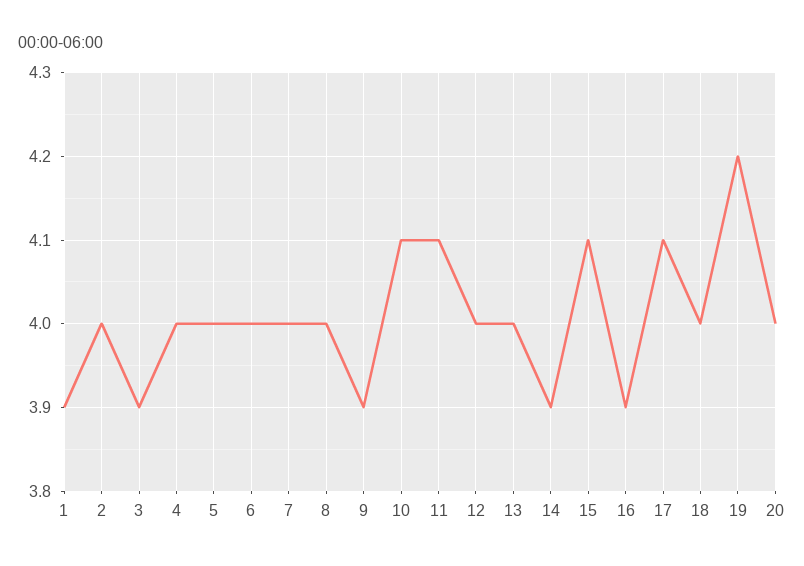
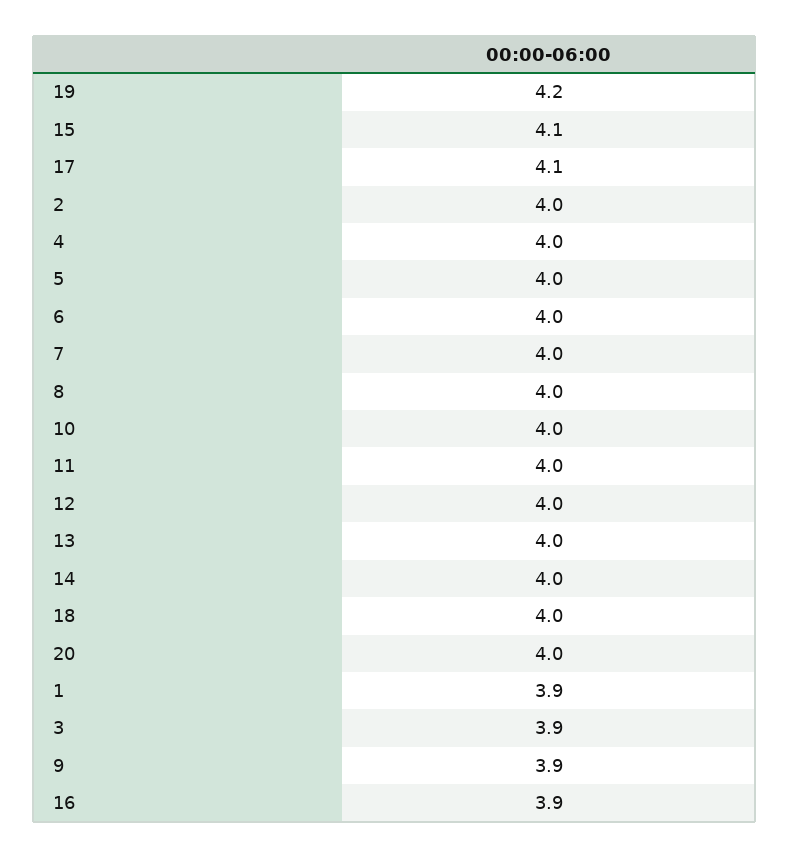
  {
    "1": 3.9,
    "2": 4,
    "3": 3.9,
    "4": 4,
    "5": 4,
    "6": 4,
    "7": 4,
    "8": 4,
    "9": 3.9,
-   "10": 4.1,
+   "10": 4,
-   "11": 4.1,
+   "11": 4,
    "12": 4,
    "13": 4,
-   "14": 3.9,
+   "14": 4,
    "15": 4.1,
    "16": 3.9,
    "17": 4.1,
    "18": 4,
    "19": 4.2,
    "20": 4
  }

